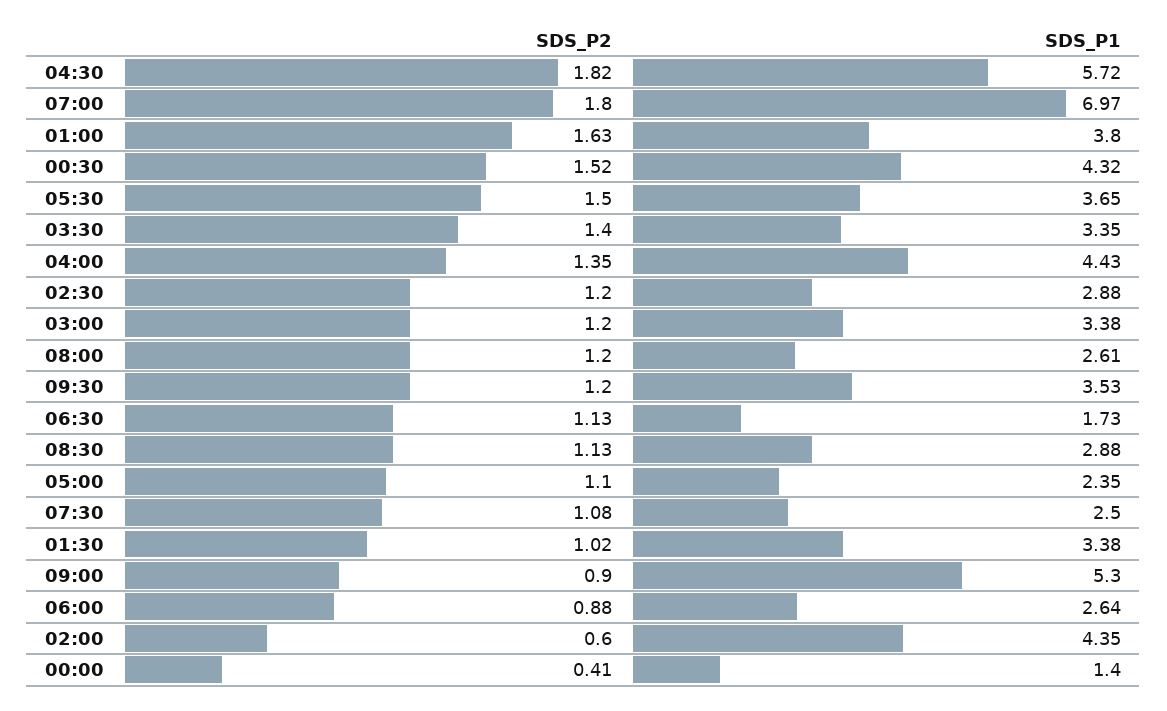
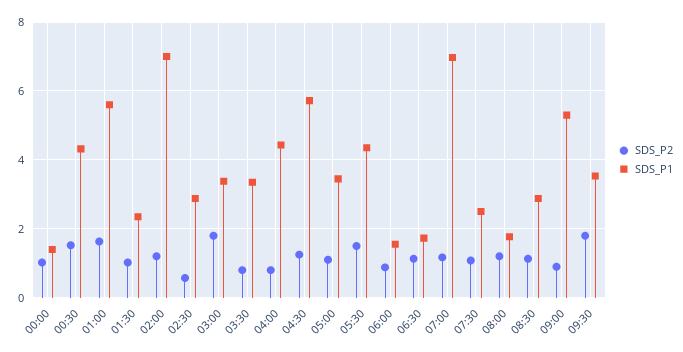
  {
    "SDS_P2": {
-     "04:30": 1.82,
+     "04:30": 1.2,
-     "07:00": 1.8,
+     "07:00": 1.2,
      "01:00": 1.63,
      "00:30": 1.52,
      "05:30": 1.5,
-     "03:30": 1.4,
+     "03:30": 0.8,
-     "04:00": 1.35,
+     "04:00": 0.8,
-     "02:30": 1.2,
+     "02:30": 0.6,
-     "03:00": 1.2,
+     "03:00": 1.8,
      "08:00": 1.2,
-     "09:30": 1.2,
+     "09:30": 1.8,
      "06:30": 1.13,
      "08:30": 1.13,
      "05:00": 1.1,
      "07:30": 1.08,
      "01:30": 1.02,
      "09:00": 0.9,
      "06:00": 0.88,
-     "02:00": 0.6,
+     "02:00": 1.2,
-     "00:00": 0.41
+     "00:00": 1
    },
    "SDS_P1": {
      "04:30": 5.72,
      "07:00": 6.97,
-     "01:00": 3.8,
+     "01:00": 5.6,
      "00:30": 4.32,
-     "05:30": 3.65,
+     "05:30": 4.4,
      "03:30": 3.35,
      "04:00": 4.43,
      "02:30": 2.88,
      "03:00": 3.38,
-     "08:00": 2.61,
+     "08:00": 1.8,
      "09:30": 3.53,
      "06:30": 1.73,
      "08:30": 2.88,
-     "05:00": 2.35,
+     "05:00": 3.4,
      "07:30": 2.5,
-     "01:30": 3.38,
+     "01:30": 2.4,
      "09:00": 5.3,
-     "06:00": 2.64,
+     "06:00": 1.6,
-     "02:00": 4.35,
+     "02:00": 7,
      "00:00": 1.4
    }
  }

